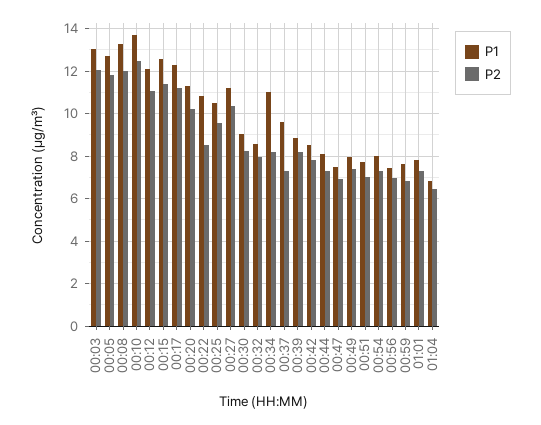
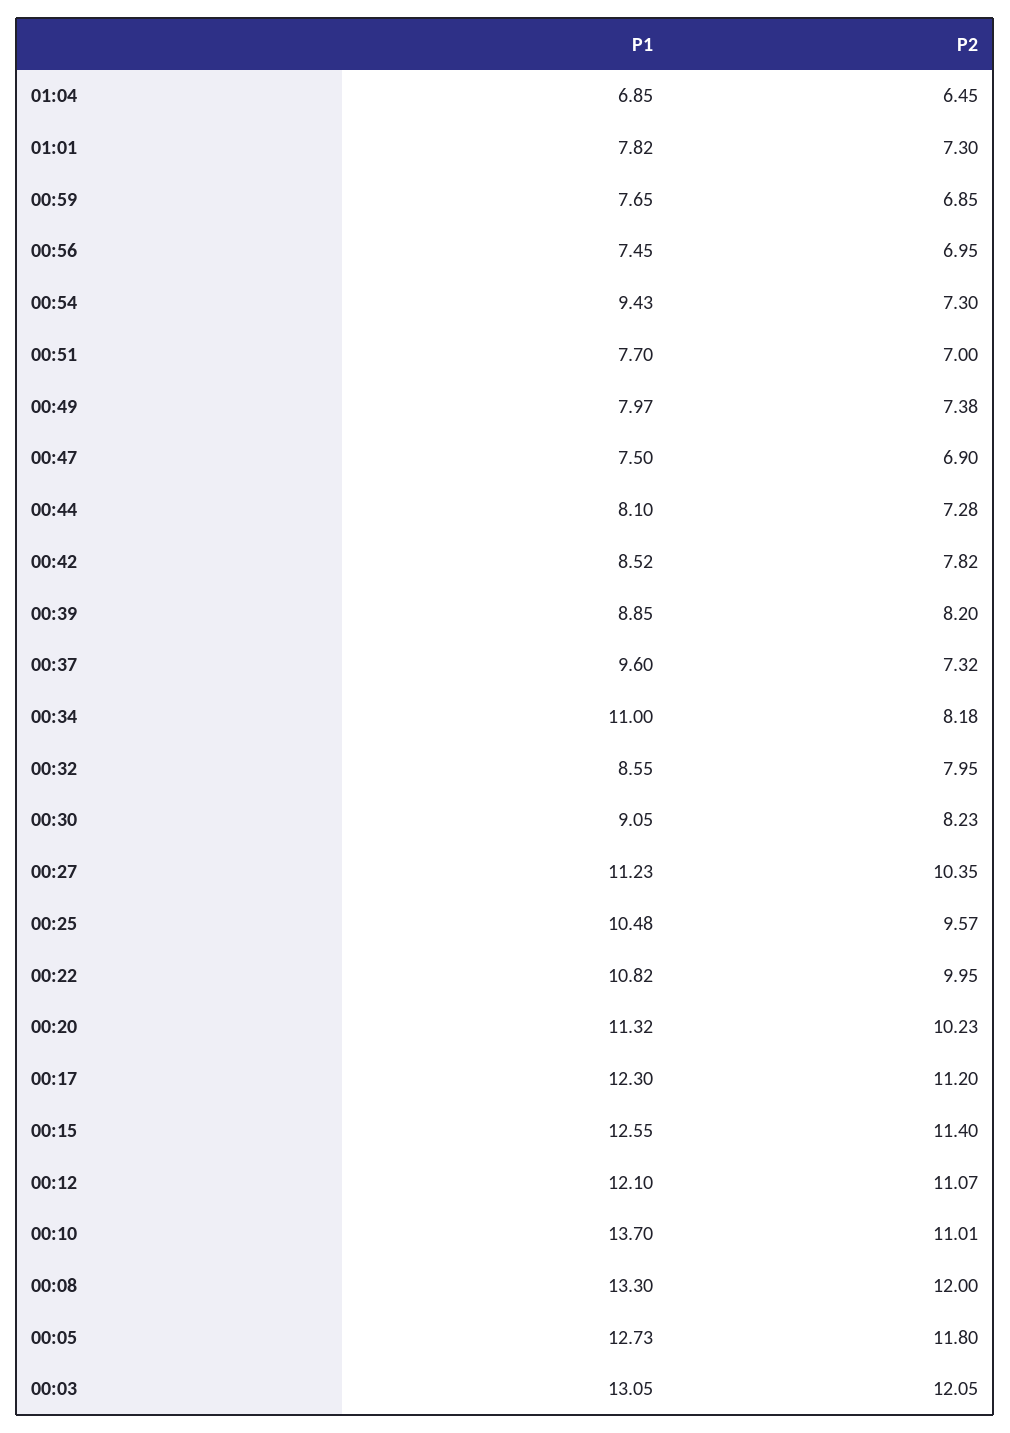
  {
    "P1": {
      "00:03": 13.05,
      "00:05": 12.73,
      "00:08": 13.3,
      "00:10": 13.7,
      "00:12": 12.1,
      "00:15": 12.55,
      "00:17": 12.3,
      "00:20": 11.32,
      "00:22": 10.82,
      "00:25": 10.48,
      "00:27": 11.23,
      "00:30": 9.05,
      "00:32": 8.55,
      "00:34": 11,
      "00:37": 9.6,
      "00:39": 8.85,
      "00:42": 8.52,
      "00:44": 8.1,
      "00:47": 7.5,
      "00:49": 7.97,
      "00:51": 7.7,
-     "00:54": 8,
+     "00:54": 9.43,
      "00:56": 7.45,
      "00:59": 7.65,
      "01:01": 7.82,
      "01:04": 6.85
    },
    "P2": {
      "00:03": 12.05,
      "00:05": 11.8,
      "00:08": 12,
-     "00:10": 12.5,
+     "00:10": 11.01,
      "00:12": 11.07,
      "00:15": 11.4,
      "00:17": 11.2,
      "00:20": 10.23,
-     "00:22": 8.5,
+     "00:22": 9.95,
      "00:25": 9.57,
      "00:27": 10.35,
      "00:30": 8.23,
      "00:32": 7.95,
      "00:34": 8.18,
      "00:37": 7.32,
      "00:39": 8.2,
      "00:42": 7.82,
      "00:44": 7.28,
      "00:47": 6.9,
      "00:49": 7.38,
      "00:51": 7,
      "00:54": 7.3,
      "00:56": 6.95,
      "00:59": 6.85,
      "01:01": 7.3,
      "01:04": 6.45
    }
  }

